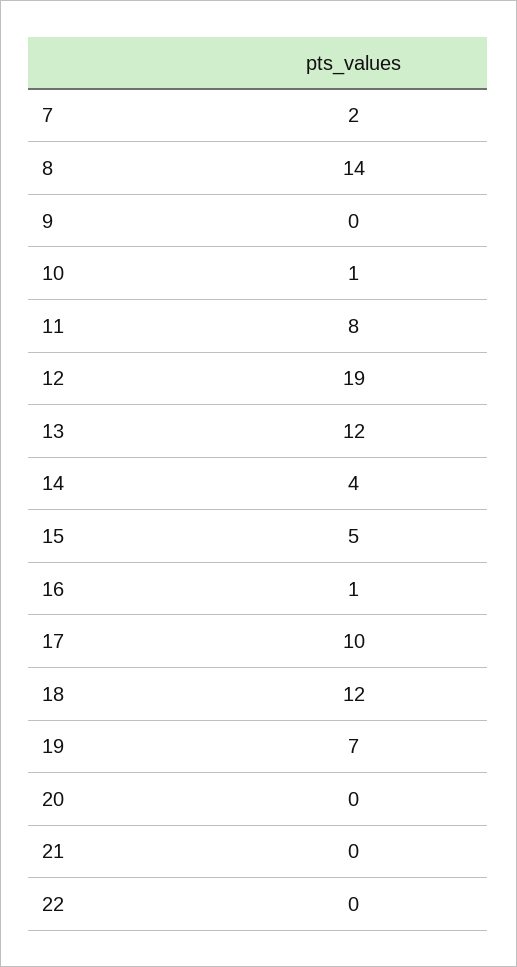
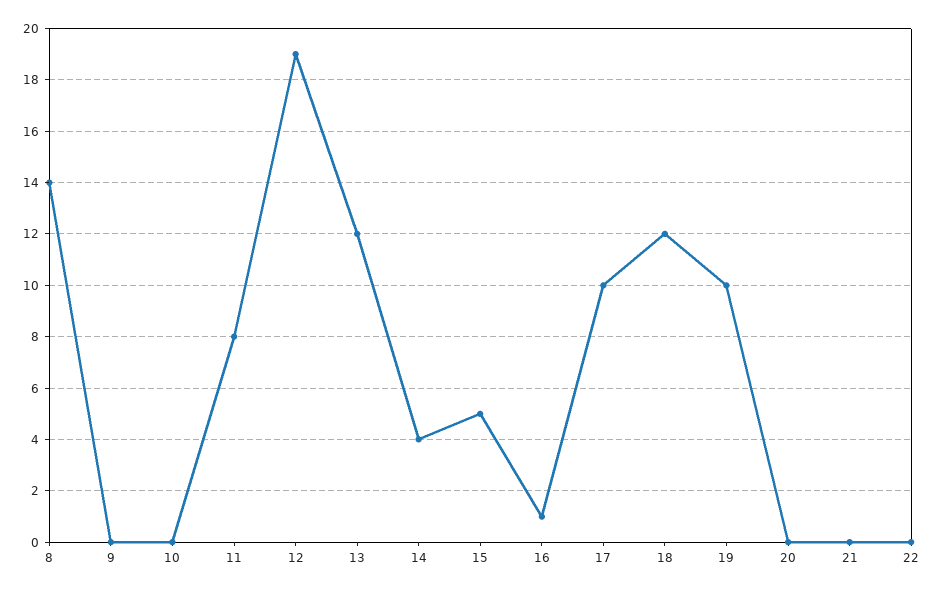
  {
-   "7": 2,
    "8": 14,
    "9": 0,
-   "10": 1,
+   "10": 0,
    "11": 8,
    "12": 19,
    "13": 12,
    "14": 4,
    "15": 5,
    "16": 1,
    "17": 10,
    "18": 12,
-   "19": 7,
+   "19": 10,
    "20": 0,
    "21": 0,
    "22": 0
  }

